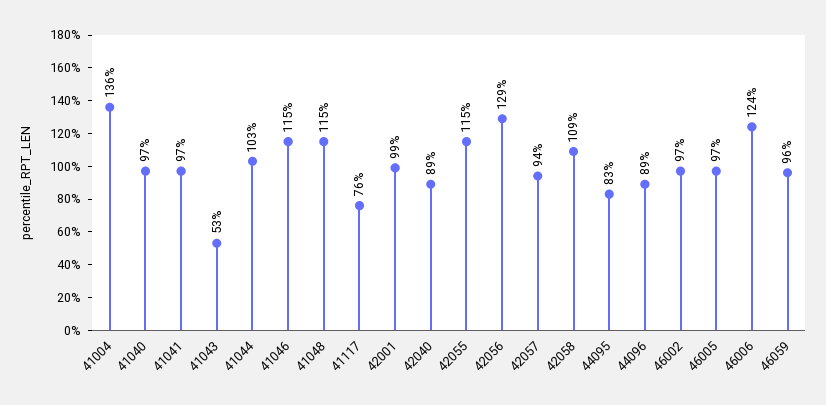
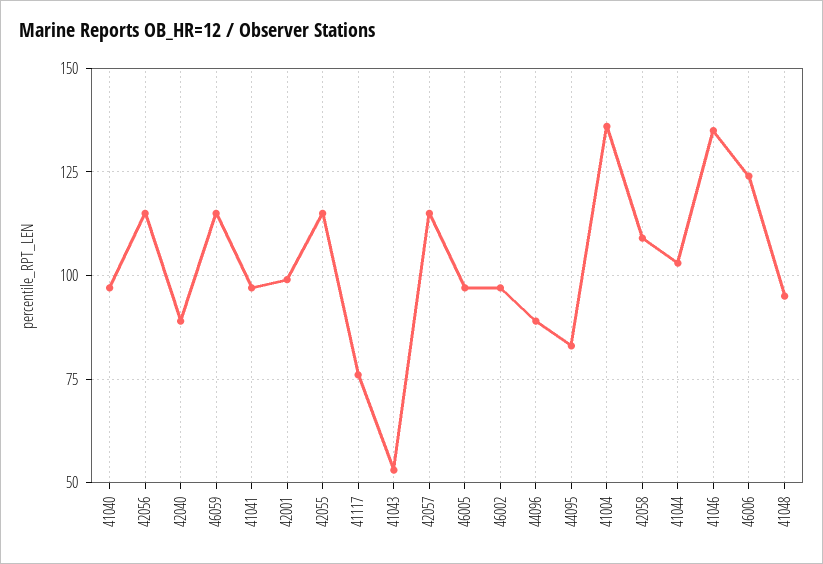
  {
    "41004": 136,
    "41040": 97,
    "41041": 97,
    "41043": 53,
    "41044": 103,
-   "41046": 115,
+   "41046": 135,
-   "41048": 115,
+   "41048": 95,
    "41117": 76,
    "42001": 99,
    "42040": 89,
    "42055": 115,
-   "42056": 129,
+   "42056": 115,
-   "42057": 94,
+   "42057": 115,
    "42058": 109,
    "44095": 83,
    "44096": 89,
    "46002": 97,
    "46005": 97,
    "46006": 124,
-   "46059": 96
+   "46059": 115
  }

